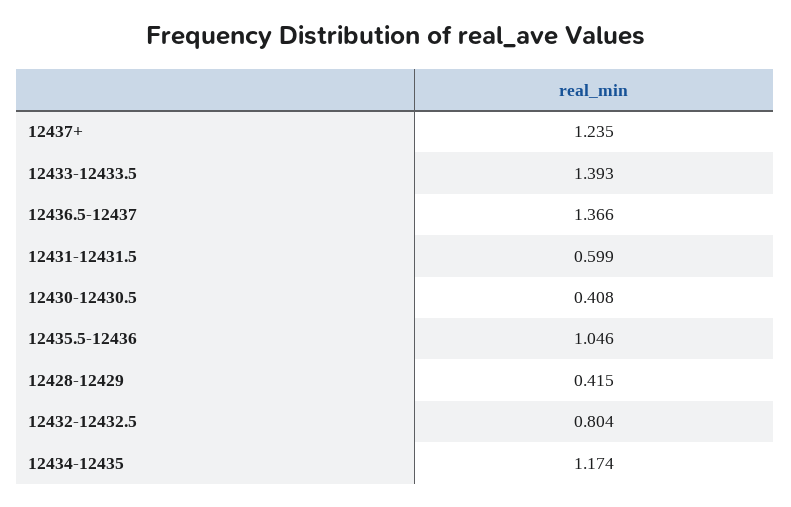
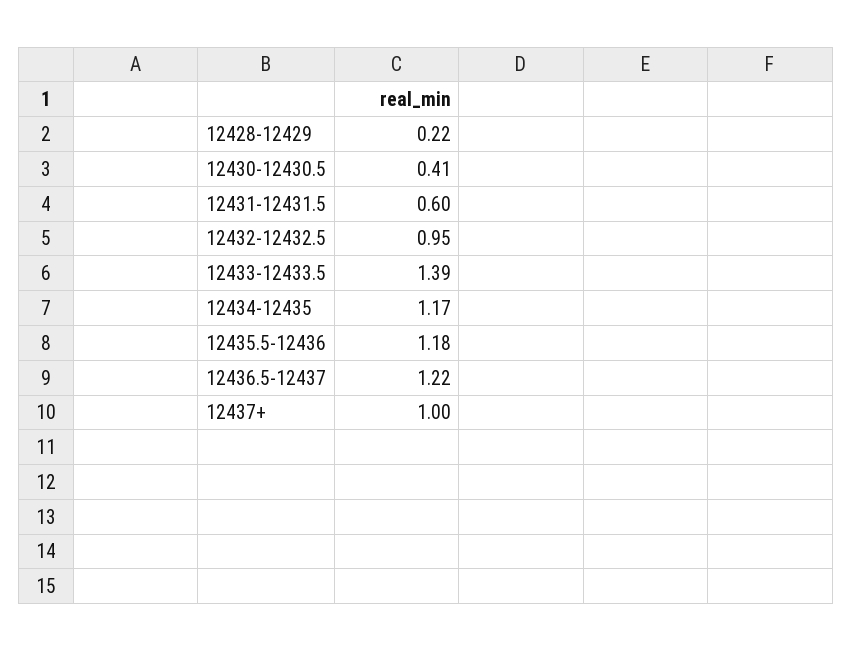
  {
-   "12437+": 1.235,
+   "12437+": 1,
    "12433-12433.5": 1.393,
-   "12436.5-12437": 1.366,
+   "12436.5-12437": 1.22,
    "12431-12431.5": 0.599,
    "12430-12430.5": 0.408,
-   "12435.5-12436": 1.046,
+   "12435.5-12436": 1.18,
-   "12428-12429": 0.415,
+   "12428-12429": 0.22,
-   "12432-12432.5": 0.804,
+   "12432-12432.5": 0.95,
    "12434-12435": 1.174
  }

